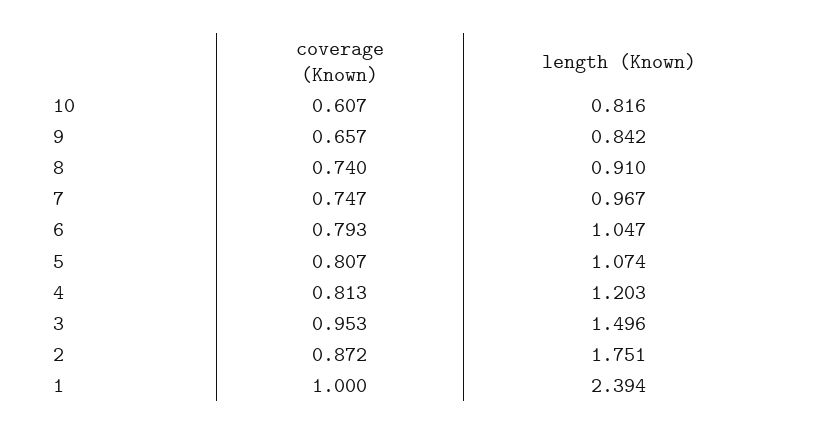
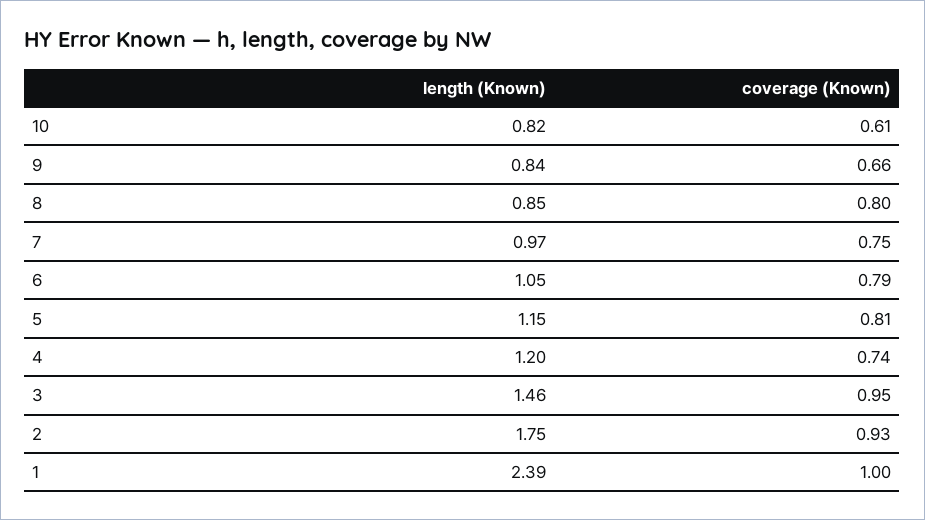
  {
    "coverage (Known)": {
      "10": 0.607,
      "9": 0.657,
-     "8": 0.74,
+     "8": 0.8,
      "7": 0.747,
      "6": 0.793,
      "5": 0.807,
-     "4": 0.813,
+     "4": 0.74,
      "3": 0.953,
-     "2": 0.872,
+     "2": 0.93,
      "1": 1
    },
    "length (Known)": {
      "10": 0.816,
      "9": 0.842,
-     "8": 0.91,
+     "8": 0.85,
      "7": 0.967,
      "6": 1.047,
-     "5": 1.074,
+     "5": 1.15,
      "4": 1.203,
-     "3": 1.496,
+     "3": 1.46,
      "2": 1.751,
      "1": 2.394
    }
  }

